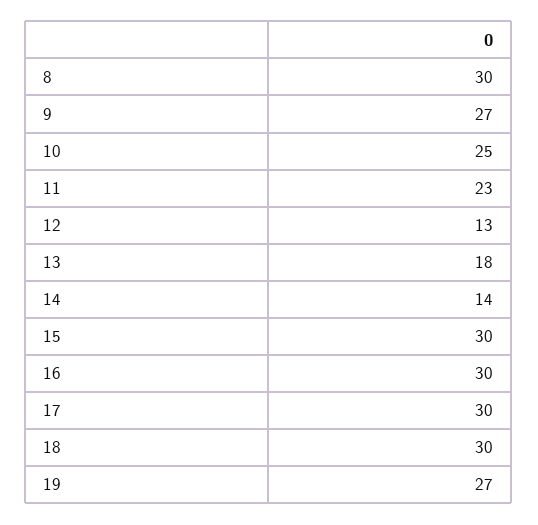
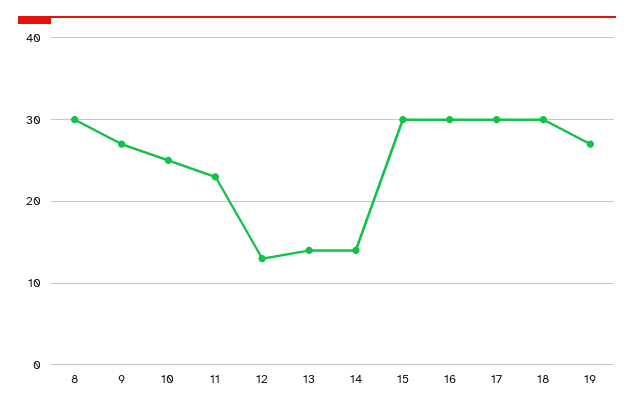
  {
    "8": 30,
    "9": 27,
    "10": 25,
    "11": 23,
    "12": 13,
-   "13": 18,
+   "13": 14,
    "14": 14,
    "15": 30,
    "16": 30,
    "17": 30,
    "18": 30,
    "19": 27
  }

